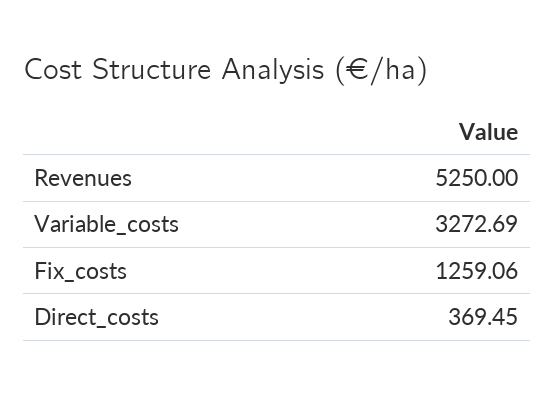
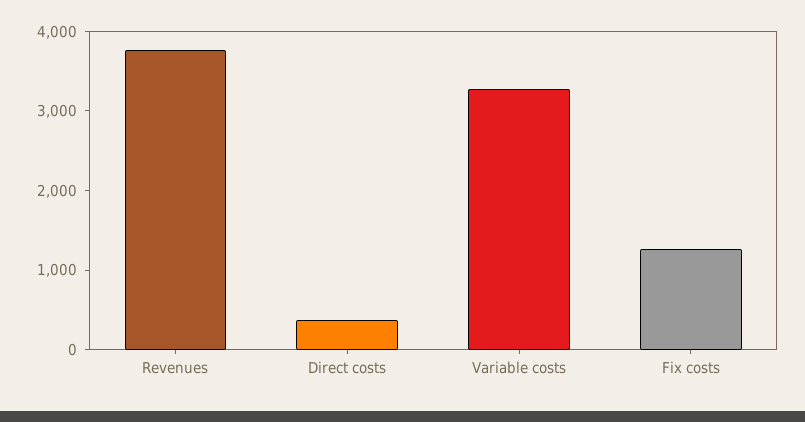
  {
-   "Revenues": 5250,
+   "Revenues": 3800,
    "Variable_costs": 3272.69,
    "Fix_costs": 1259.06,
    "Direct_costs": 369.45
  }

